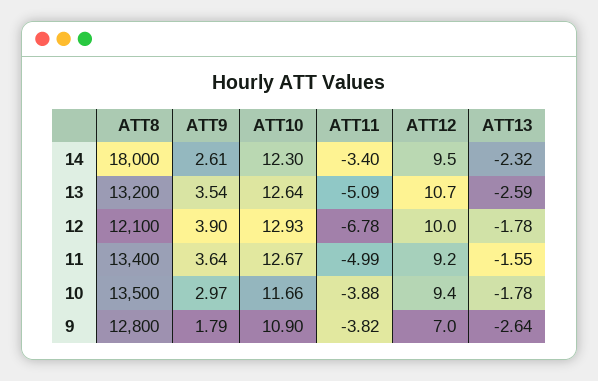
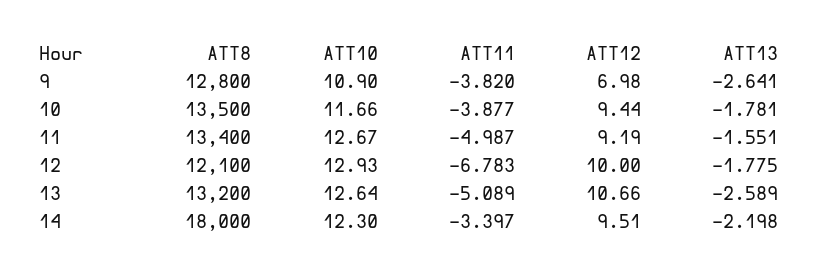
  {
    "ATT8": {
      "14": 18000,
      "13": 13200,
      "12": 12100,
      "11": 13400,
      "10": 13500,
      "9": 12800
    },
-   "ATT9": {
-     "14": 2.61,
-     "13": 3.54,
-     "12": 3.9,
-     "11": 3.64,
-     "10": 2.97,
-     "9": 1.79
-   },
    "ATT10": {
      "14": 12.3,
      "13": 12.64,
      "12": 12.93,
      "11": 12.67,
      "10": 11.66,
      "9": 10.9
    },
    "ATT11": {
      "14": -3.397,
      "13": -5.089,
      "12": -6.783,
      "11": -4.987,
      "10": -3.877,
      "9": -3.82
    },
    "ATT12": {
      "14": 9.51,
      "13": 10.66,
      "12": 10,
      "11": 9.19,
      "10": 9.44,
      "9": 6.98
    },
    "ATT13": {
-     "14": -2.32,
+     "14": -2.198,
      "13": -2.589,
      "12": -1.775,
      "11": -1.551,
      "10": -1.781,
      "9": -2.641
    }
  }

